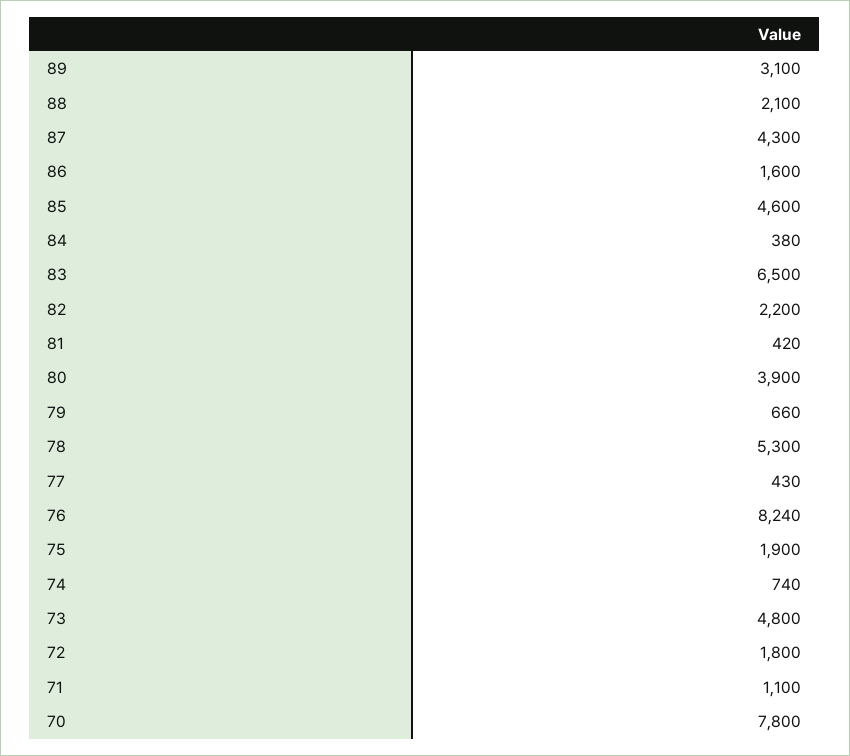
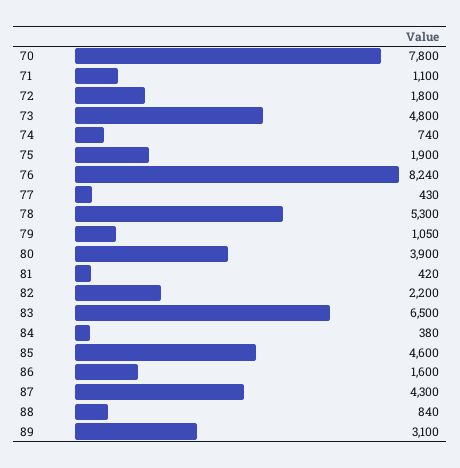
  {
    "89": 3100,
-   "88": 2100,
+   "88": 840,
    "87": 4300,
    "86": 1600,
    "85": 4600,
    "84": 380,
    "83": 6500,
    "82": 2200,
    "81": 420,
    "80": 3900,
-   "79": 660,
+   "79": 1050,
    "78": 5300,
    "77": 430,
    "76": 8240,
    "75": 1900,
    "74": 740,
    "73": 4800,
    "72": 1800,
    "71": 1100,
    "70": 7800
  }

